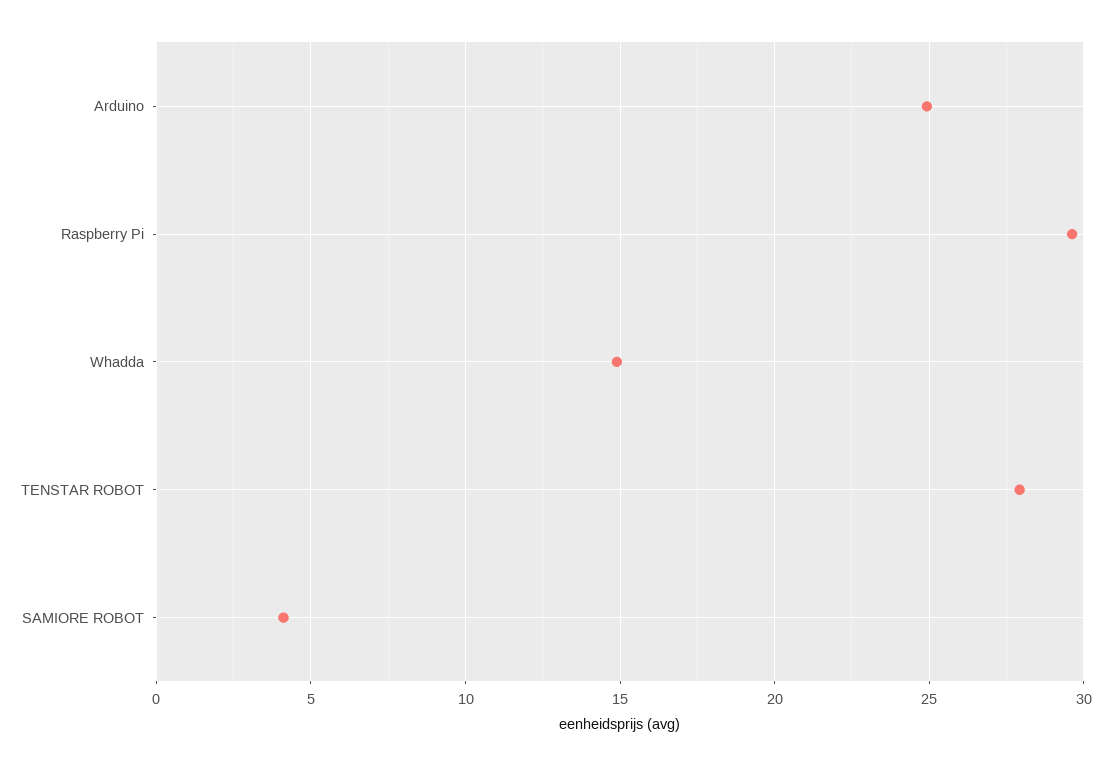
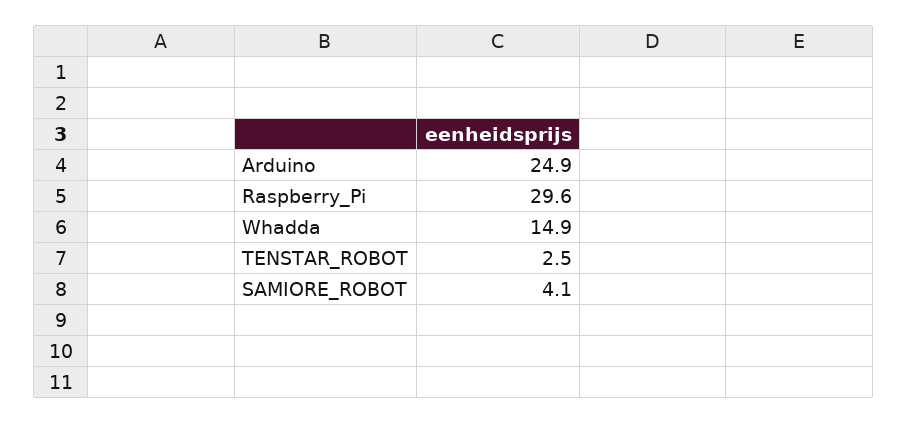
  {
    "Arduino": 24.9,
    "Raspberry Pi": 29.6,
    "Whadda": 14.9,
-   "TENSTAR ROBOT": 28,
+   "TENSTAR ROBOT": 2.5,
    "SAMIORE ROBOT": 4.1
  }

